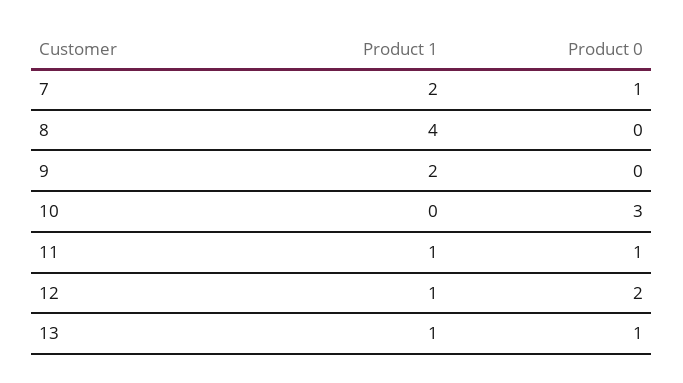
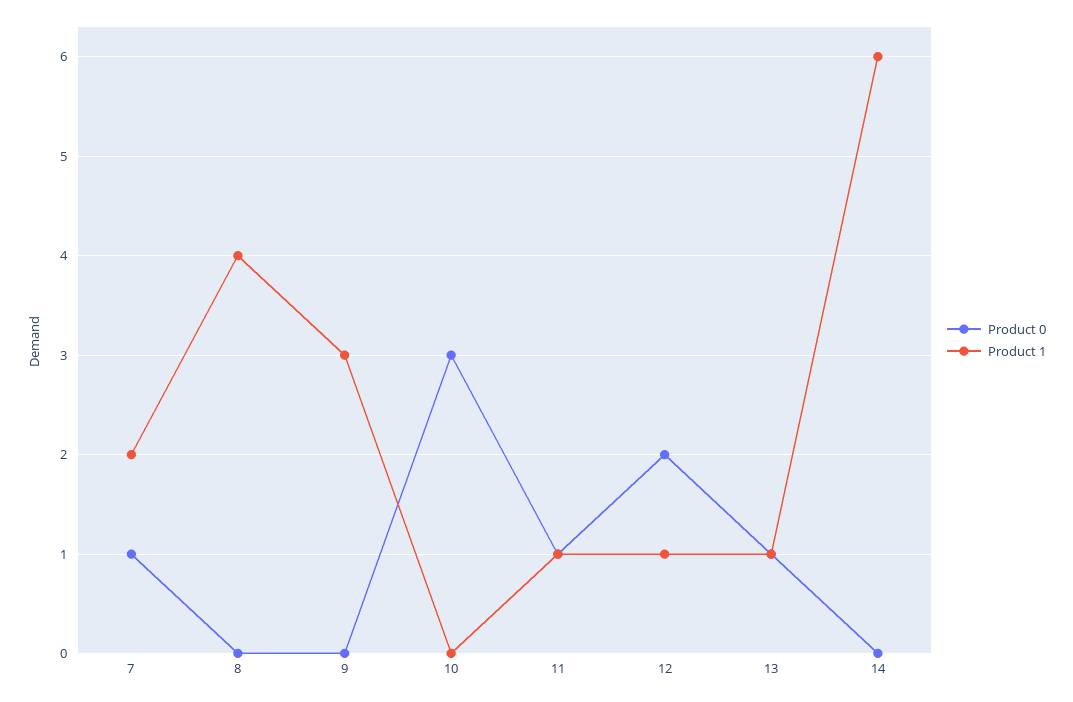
  {
    "Product 1": {
      "7": 2,
      "8": 4,
-     "9": 2,
+     "9": 3,
      "10": 0,
      "11": 1,
      "12": 1,
-     "13": 1
+     "13": 1,
+     "14": 6
    },
    "Product 0": {
      "7": 1,
      "8": 0,
      "9": 0,
      "10": 3,
      "11": 1,
      "12": 2,
-     "13": 1
+     "13": 1,
+     "14": 0
    }
  }

